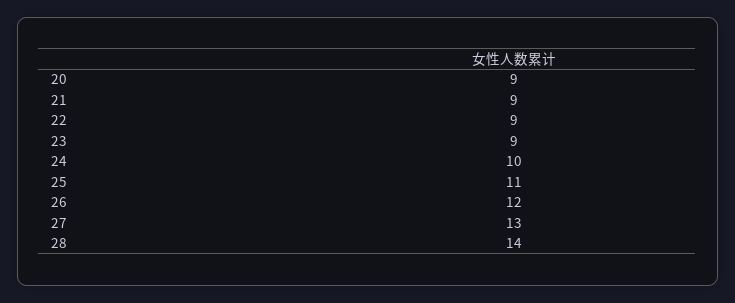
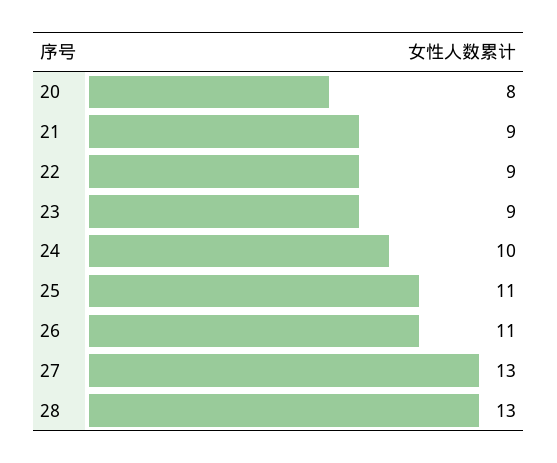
  {
-   "20": 9,
+   "20": 8,
    "21": 9,
    "22": 9,
    "23": 9,
    "24": 10,
    "25": 11,
-   "26": 12,
+   "26": 11,
    "27": 13,
-   "28": 14
+   "28": 13
  }

